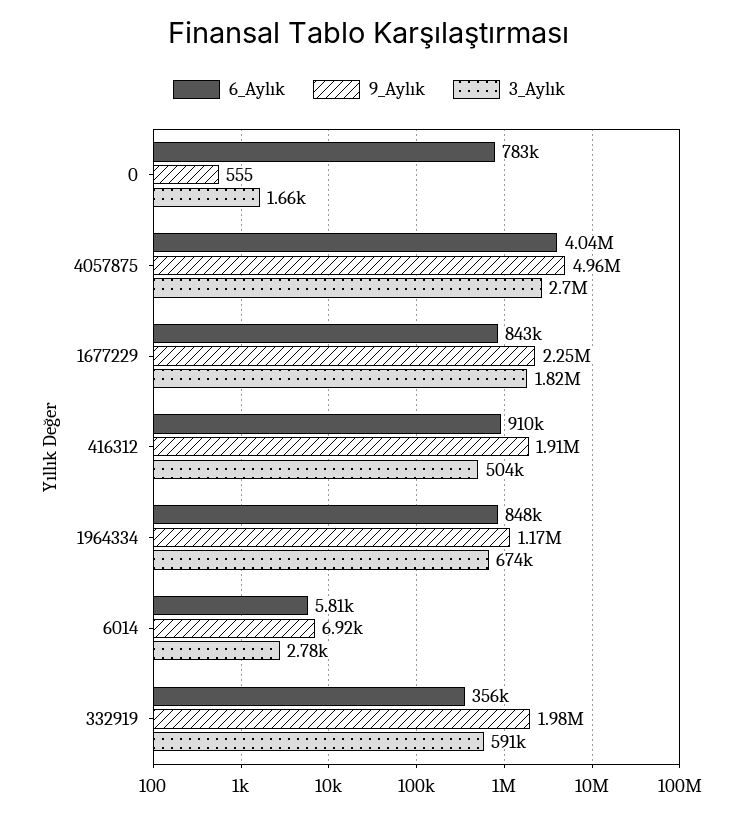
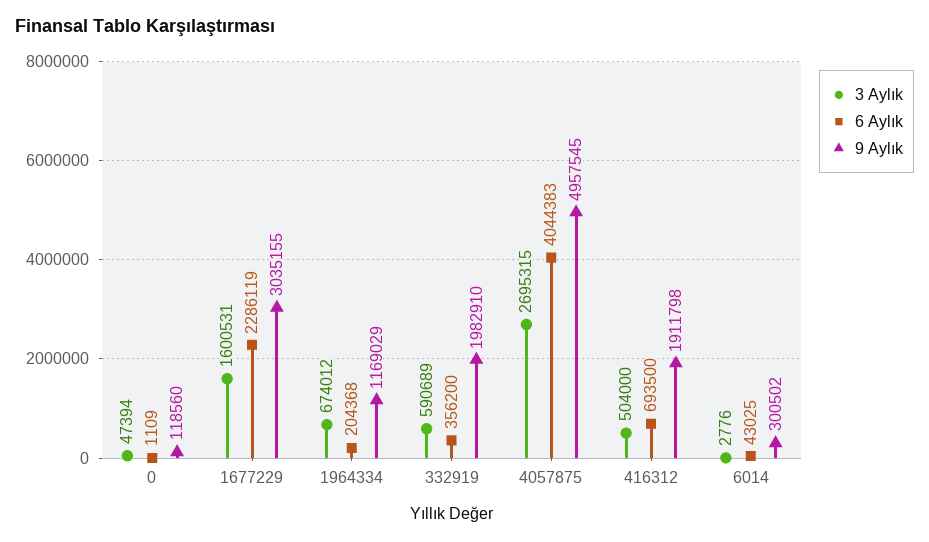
  {
    "6_Aylık": {
-     "0": 783000,
+     "0": 1109,
      "4057875": 4044383,
-     "1677229": 843000,
+     "1677229": 2286119,
-     "416312": 910000,
+     "416312": 693500,
-     "1964334": 848000,
+     "1964334": 204368,
-     "6014": 5810,
+     "6014": 43025,
      "332919": 356200
    },
    "9_Aylık": {
-     "0": 555,
+     "0": 118560,
      "4057875": 4957545,
-     "1677229": 2250000,
+     "1677229": 3035155,
      "416312": 1911798,
      "1964334": 1169029,
-     "6014": 6920,
+     "6014": 300502,
      "332919": 1982910
    },
    "3_Aylık": {
-     "0": 1660,
+     "0": 47394,
      "4057875": 2695315,
-     "1677229": 1820000,
+     "1677229": 1600531,
      "416312": 504000,
      "1964334": 674012,
      "6014": 2776,
      "332919": 590689
    }
  }

